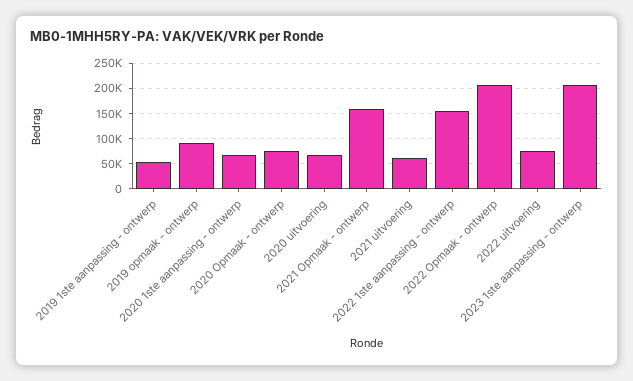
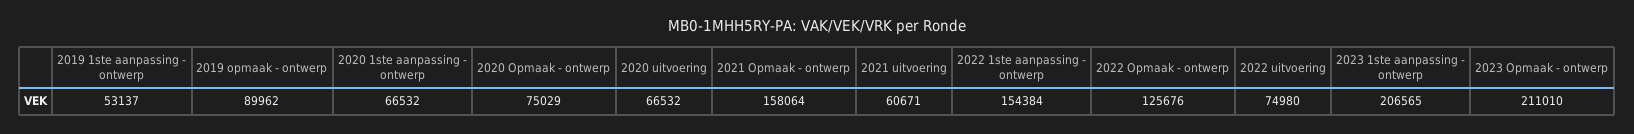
  {
    "2019 1ste aanpassing - ontwerp": 53137,
    "2019 opmaak - ontwerp": 89962,
    "2020 1ste aanpassing - ontwerp": 66532,
    "2020 Opmaak - ontwerp": 75029,
    "2020 uitvoering": 66532,
    "2021 Opmaak - ontwerp": 158064,
    "2021 uitvoering": 60671,
    "2022 1ste aanpassing - ontwerp": 154384,
-   "2022 Opmaak - ontwerp": 200000,
+   "2022 Opmaak - ontwerp": 125676,
    "2022 uitvoering": 74980,
-   "2023 1ste aanpassing - ontwerp": 206565
+   "2023 1ste aanpassing - ontwerp": 206565,
+   "2023 Opmaak - ontwerp": 211010
  }

